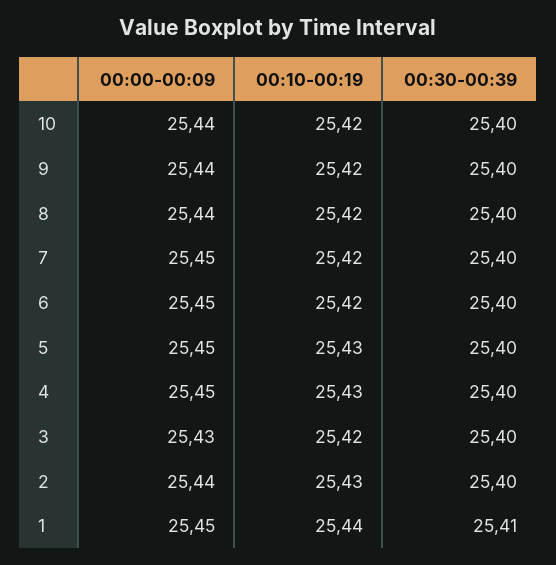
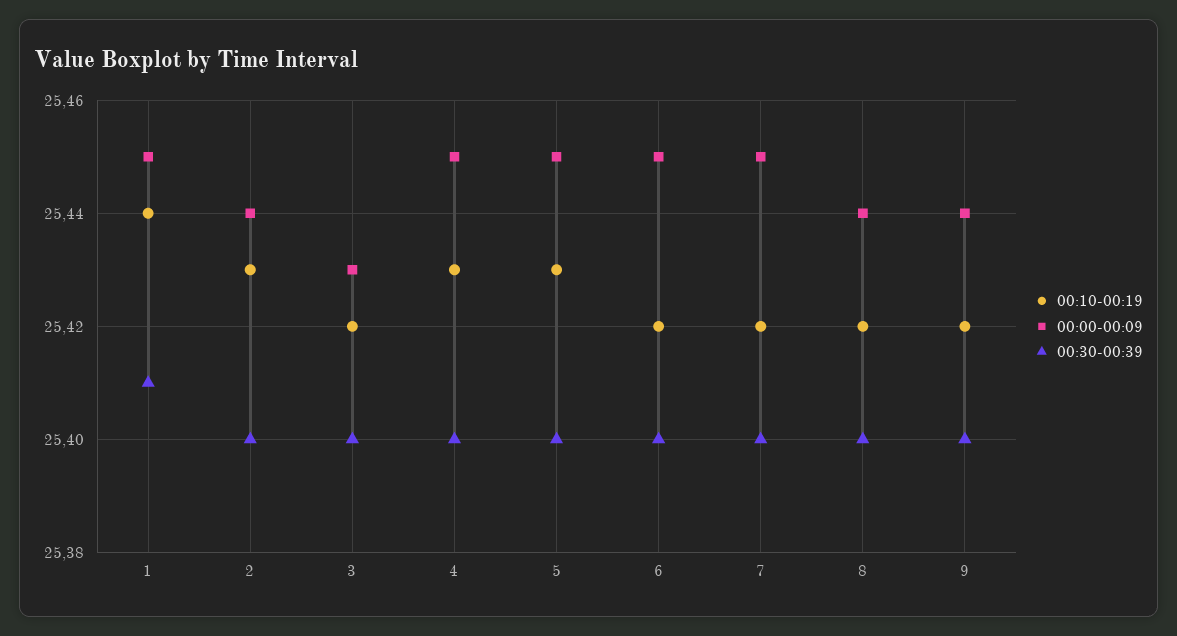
  {
    "00:00-00:09": {
-     "10": 25.44,
      "9": 25.44,
      "8": 25.44,
      "7": 25.45,
      "6": 25.45,
      "5": 25.45,
      "4": 25.45,
      "3": 25.43,
      "2": 25.44,
      "1": 25.45
    },
    "00:10-00:19": {
-     "10": 25.42,
      "9": 25.42,
      "8": 25.42,
      "7": 25.42,
      "6": 25.42,
      "5": 25.43,
      "4": 25.43,
      "3": 25.42,
      "2": 25.43,
      "1": 25.44
    },
    "00:30-00:39": {
-     "10": 25.4,
      "9": 25.4,
      "8": 25.4,
      "7": 25.4,
      "6": 25.4,
      "5": 25.4,
      "4": 25.4,
      "3": 25.4,
      "2": 25.4,
      "1": 25.41
    }
  }

